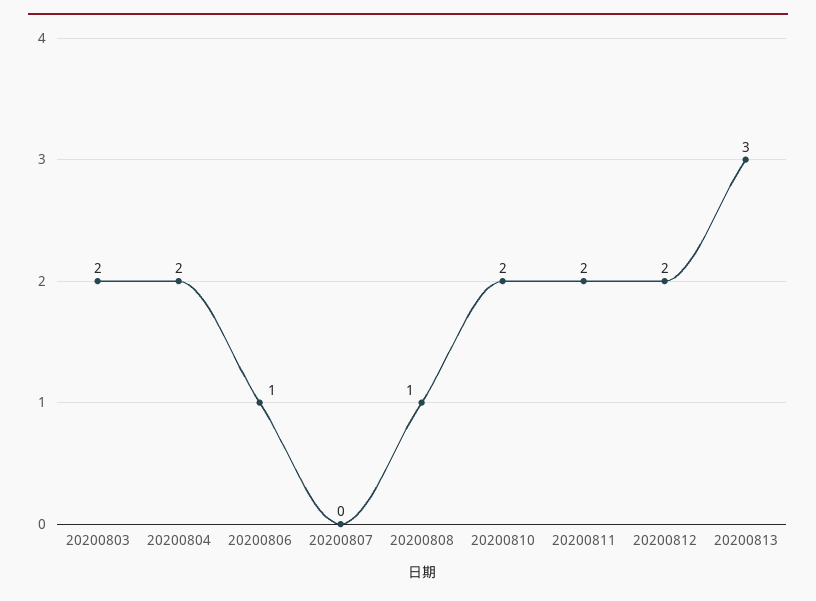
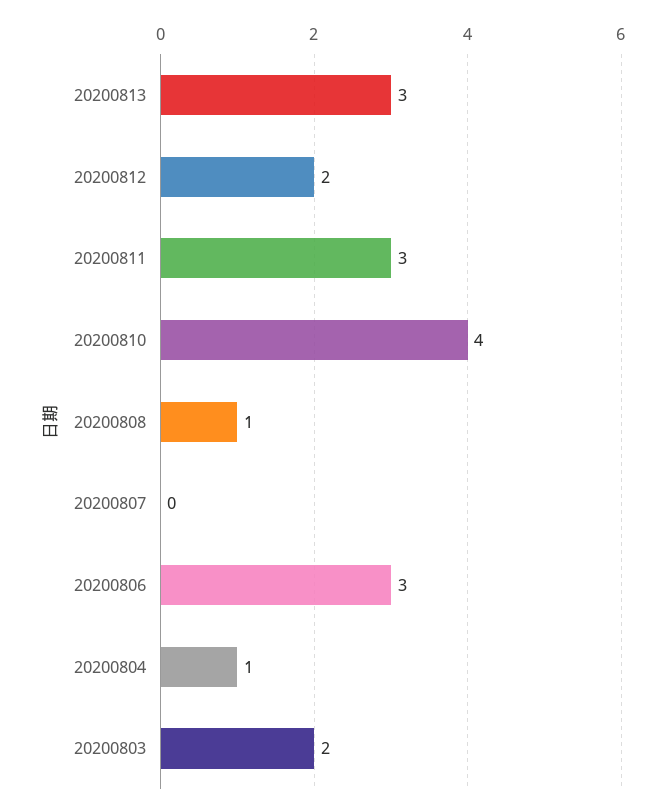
  {
    "20200803": 2,
-   "20200804": 2,
+   "20200804": 1,
-   "20200806": 1,
+   "20200806": 3,
    "20200807": 0,
    "20200808": 1,
-   "20200810": 2,
+   "20200810": 4,
-   "20200811": 2,
+   "20200811": 3,
    "20200812": 2,
    "20200813": 3
  }

